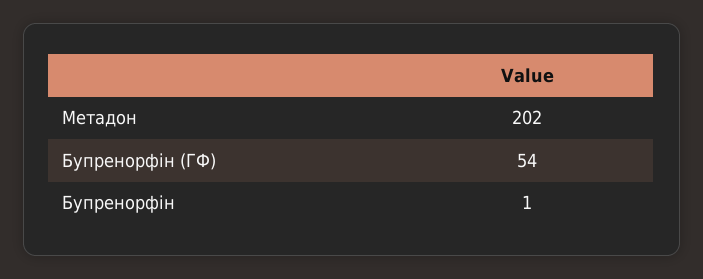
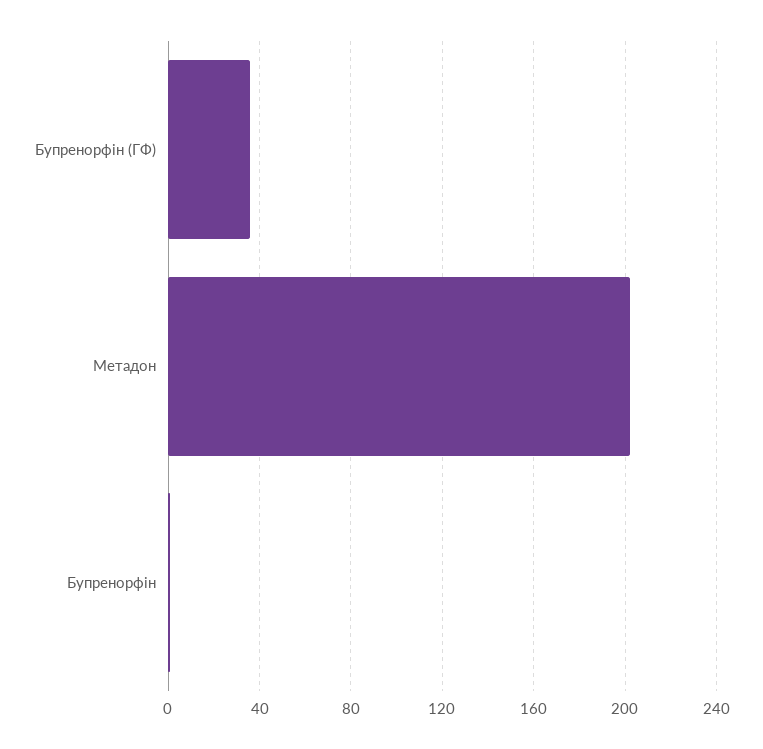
  {
    "Метадон": 202,
-   "Бупренорфін (ГФ)": 54,
+   "Бупренорфін (ГФ)": 35,
    "Бупренорфін": 1
  }

